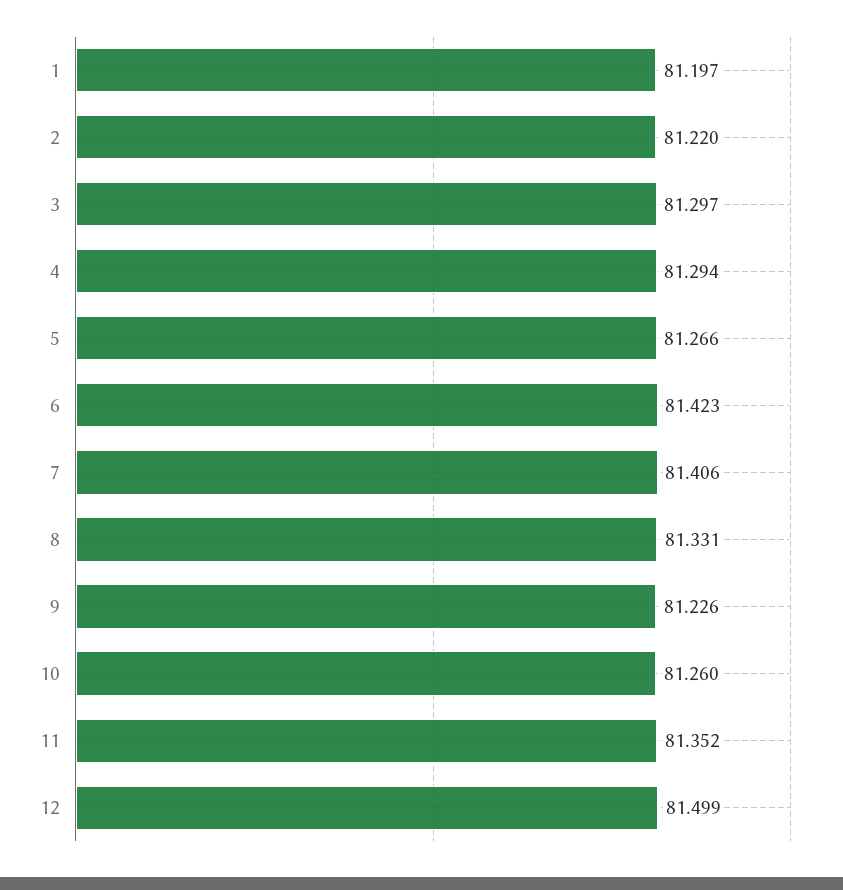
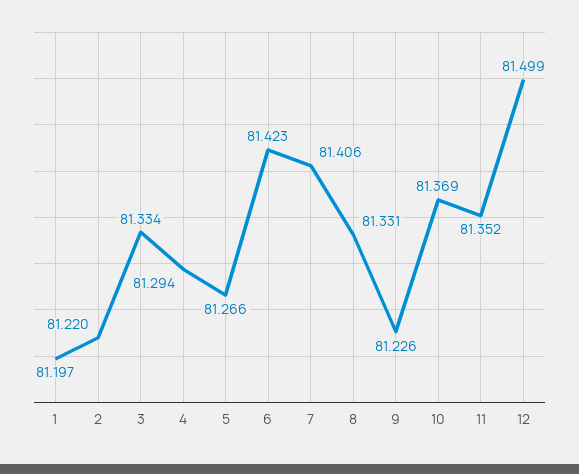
  {
    "1": 81.197,
    "2": 81.22,
-   "3": 81.297,
+   "3": 81.334,
    "4": 81.294,
    "5": 81.266,
    "6": 81.423,
    "7": 81.406,
    "8": 81.331,
    "9": 81.226,
-   "10": 81.26,
+   "10": 81.369,
    "11": 81.352,
    "12": 81.499
  }

